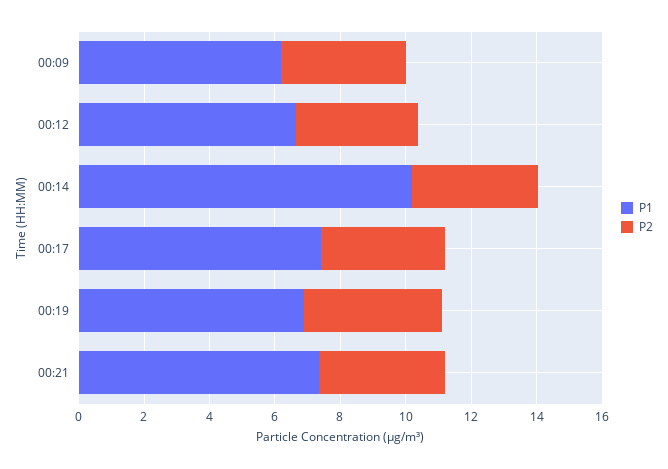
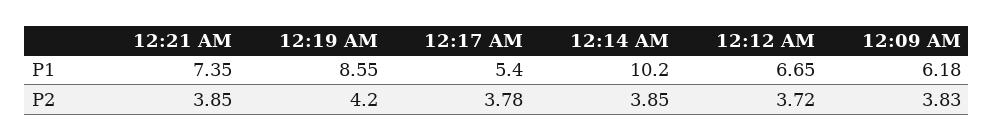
  {
    "P1": {
      "00:09": 6.18,
      "00:12": 6.65,
      "00:14": 10.2,
-     "00:17": 7.5,
+     "00:17": 5.4,
-     "00:19": 7,
+     "00:19": 8.55,
      "00:21": 7.35
    },
    "P2": {
      "00:09": 3.83,
      "00:12": 3.72,
      "00:14": 3.85,
      "00:17": 3.78,
      "00:19": 4.2,
      "00:21": 3.85
    }
  }

